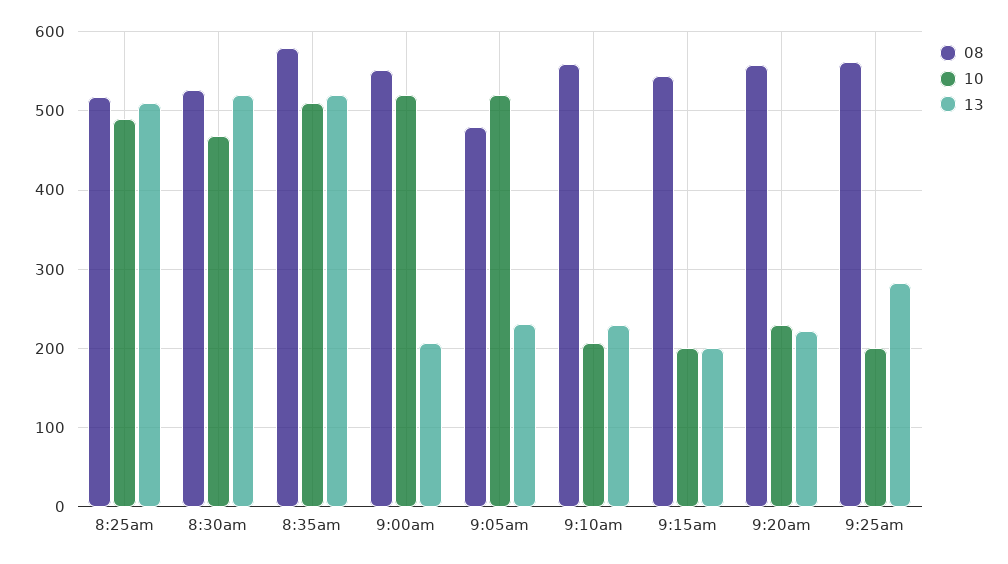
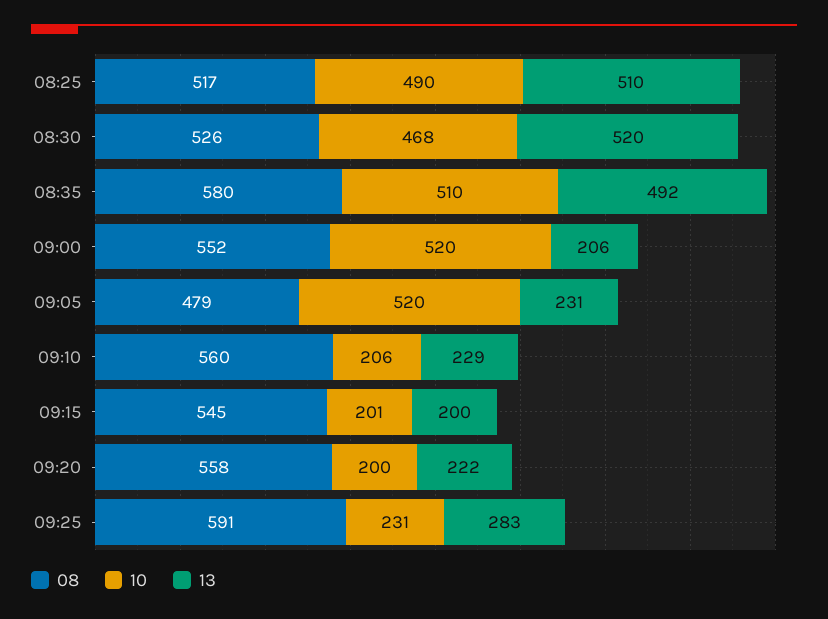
  {
    "08": {
      "8:25am": 517,
      "8:30am": 526,
      "8:35am": 580,
      "9:00am": 552,
      "9:05am": 479,
      "9:10am": 560,
      "9:15am": 545,
      "9:20am": 558,
-     "9:25am": 560
+     "9:25am": 591
    },
    "10": {
      "8:25am": 490,
      "8:30am": 468,
      "8:35am": 510,
      "9:00am": 520,
      "9:05am": 520,
      "9:10am": 206,
      "9:15am": 201,
-     "9:20am": 230,
+     "9:20am": 200,
-     "9:25am": 200
+     "9:25am": 231
    },
    "13": {
      "8:25am": 510,
      "8:30am": 520,
-     "8:35am": 520,
+     "8:35am": 492,
      "9:00am": 206,
      "9:05am": 231,
      "9:10am": 229,
      "9:15am": 200,
      "9:20am": 222,
      "9:25am": 283
    }
  }

